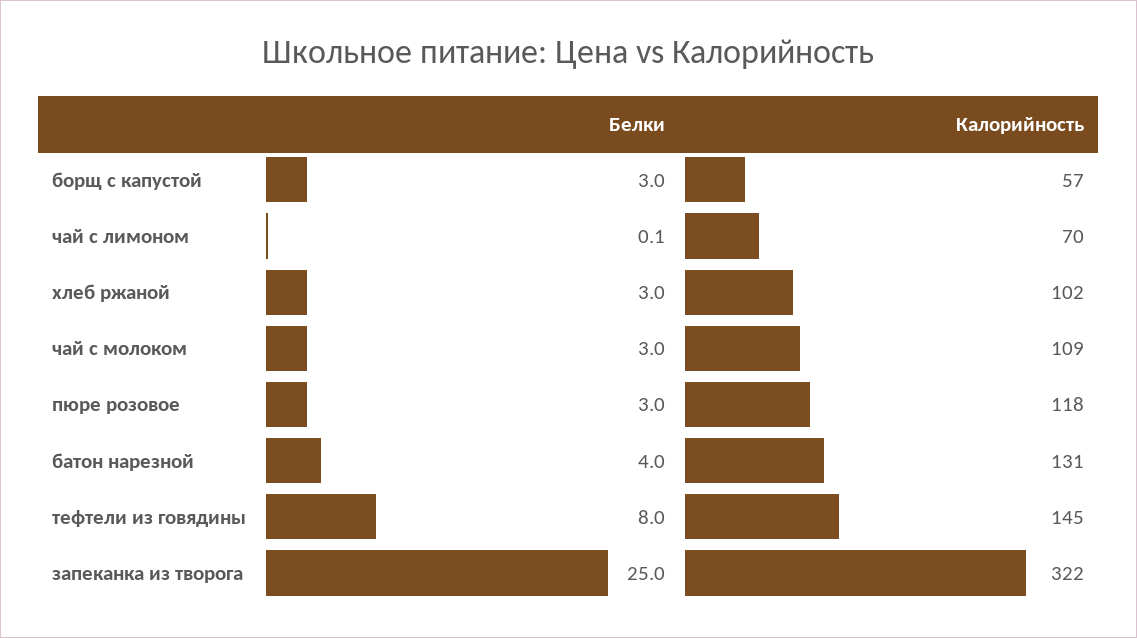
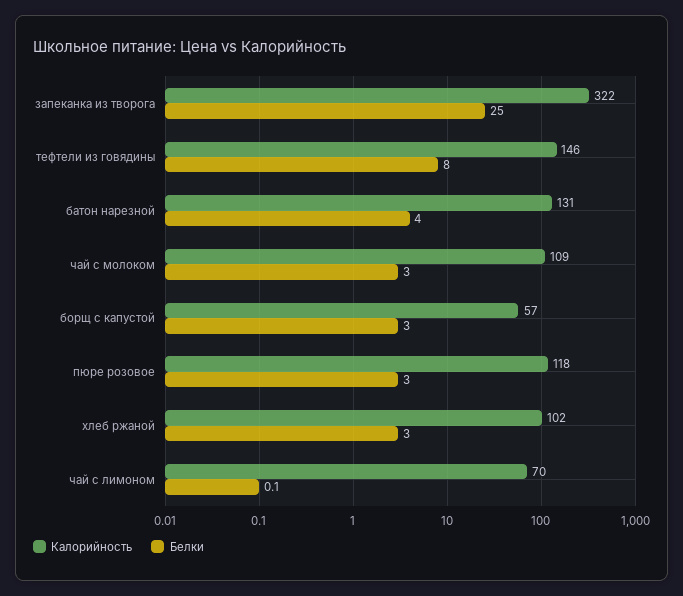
  {
    "Белки": {
      "борщ с капустой": 3,
      "чай с лимоном": 0.1,
      "хлеб ржаной": 3,
      "чай с молоком": 3,
      "пюре розовое": 3,
      "батон нарезной": 4,
      "тефтели из говядины": 8,
      "запеканка из творога": 25
    },
    "Калорийность": {
      "борщ с капустой": 57,
      "чай с лимоном": 70,
      "хлеб ржаной": 102,
      "чай с молоком": 109,
      "пюре розовое": 118,
      "батон нарезной": 131,
-     "тефтели из говядины": 145,
+     "тефтели из говядины": 146,
      "запеканка из творога": 322
    }
  }

